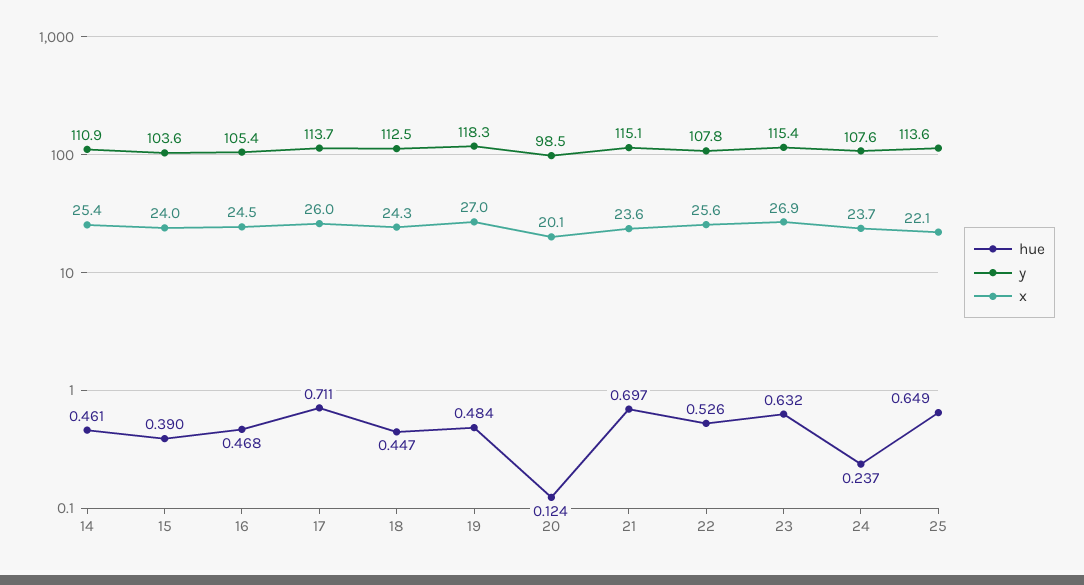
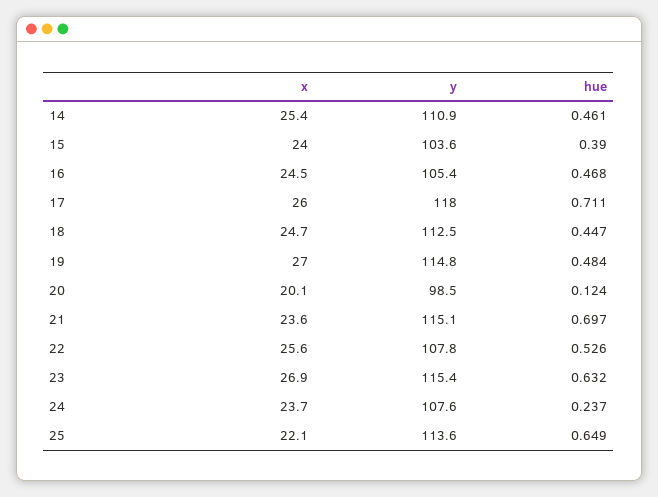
  {
    "hue": {
      "14": 0.461,
      "15": 0.39,
      "16": 0.468,
      "17": 0.711,
      "18": 0.447,
      "19": 0.484,
      "20": 0.124,
      "21": 0.697,
      "22": 0.526,
      "23": 0.632,
      "24": 0.237,
      "25": 0.649
    },
    "y": {
      "14": 110.9,
      "15": 103.6,
      "16": 105.4,
-     "17": 113.7,
+     "17": 118,
      "18": 112.5,
-     "19": 118.3,
+     "19": 114.8,
      "20": 98.5,
      "21": 115.1,
      "22": 107.8,
      "23": 115.4,
      "24": 107.6,
      "25": 113.6
    },
    "x": {
      "14": 25.4,
      "15": 24,
      "16": 24.5,
      "17": 26,
-     "18": 24.3,
+     "18": 24.7,
      "19": 27,
      "20": 20.1,
      "21": 23.6,
      "22": 25.6,
      "23": 26.9,
      "24": 23.7,
      "25": 22.1
    }
  }

